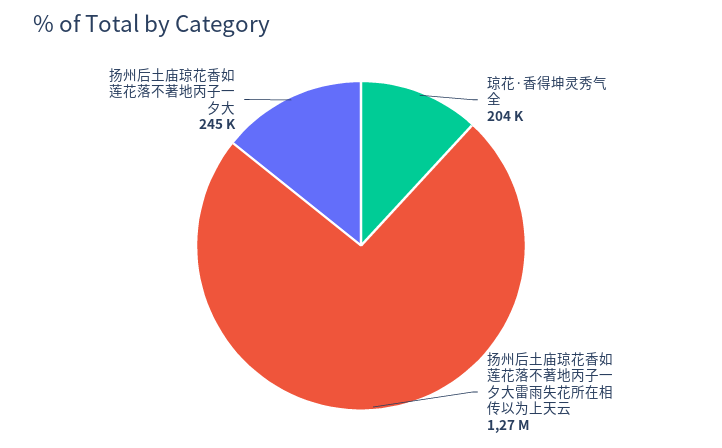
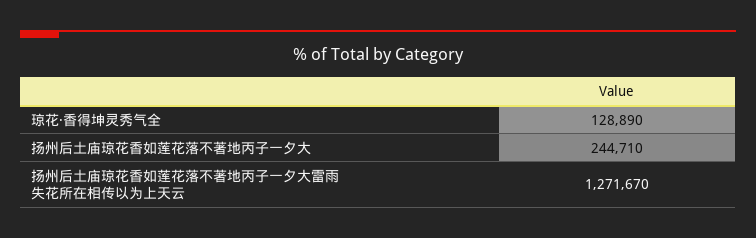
  {
-   "琼花·香得坤灵秀气全": 204000,
+   "琼花·香得坤灵秀气全": 128890,
    "扬州后土庙琼花香如莲花落不著地丙子一夕大雷雨失花所在相传以为上天云": 1271670,
    "扬州后土庙琼花香如莲花落不著地丙子一夕大": 244710
  }

